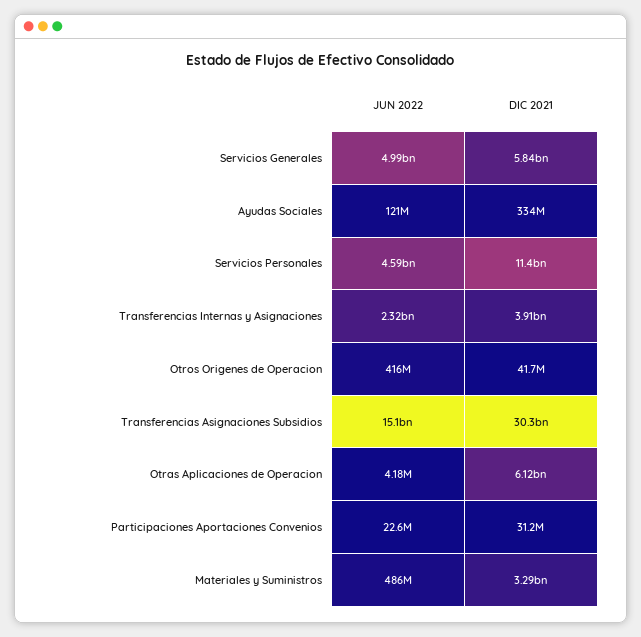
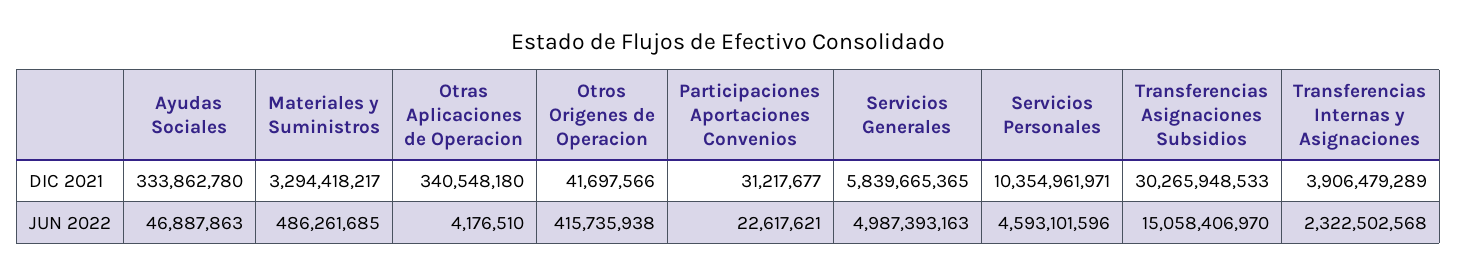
  {
    "JUN 2022": {
      "Servicios Generales": 4987393163,
-     "Ayudas Sociales": 121000000,
+     "Ayudas Sociales": 46887863,
      "Servicios Personales": 4593101596,
      "Transferencias Internas y Asignaciones": 2322502568,
      "Otros Origenes de Operacion": 415735938,
      "Transferencias Asignaciones Subsidios": 15058406970,
      "Otras Aplicaciones de Operacion": 4176510,
      "Participaciones Aportaciones Convenios": 22617621,
      "Materiales y Suministros": 486261685
    },
    "DIC 2021": {
      "Servicios Generales": 5839665365,
      "Ayudas Sociales": 333862780,
-     "Servicios Personales": 11400000000,
+     "Servicios Personales": 10354961971,
      "Transferencias Internas y Asignaciones": 3906479289,
      "Otros Origenes de Operacion": 41697566,
      "Transferencias Asignaciones Subsidios": 30265948533,
-     "Otras Aplicaciones de Operacion": 6120000000,
+     "Otras Aplicaciones de Operacion": 340548180,
      "Participaciones Aportaciones Convenios": 31217677,
      "Materiales y Suministros": 3294418217
    }
  }

